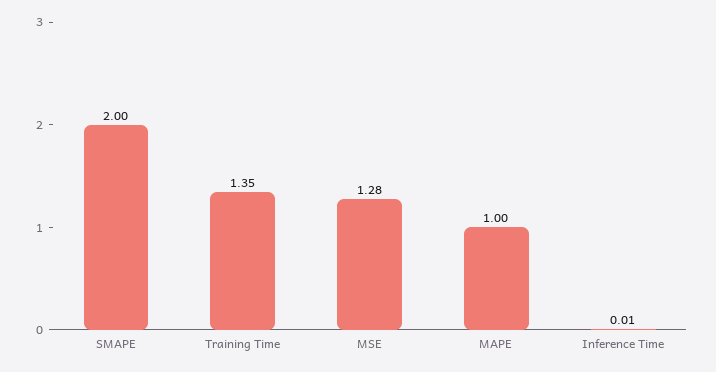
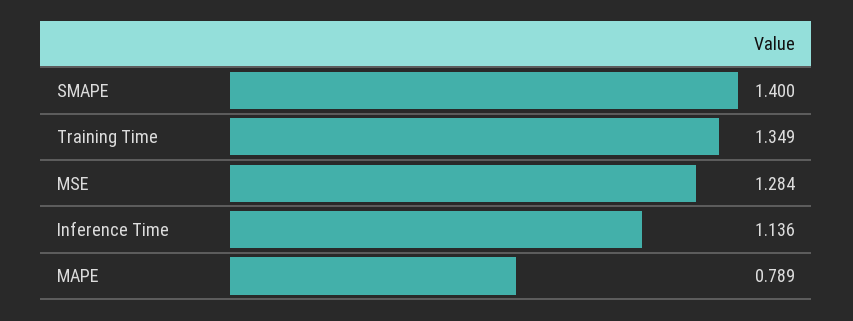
  {
-   "SMAPE": 2,
+   "SMAPE": 1.4,
    "Training Time": 1.349,
    "MSE": 1.284,
-   "MAPE": 1,
+   "MAPE": 0.789,
-   "Inference Time": 0.01
+   "Inference Time": 1.136
  }

